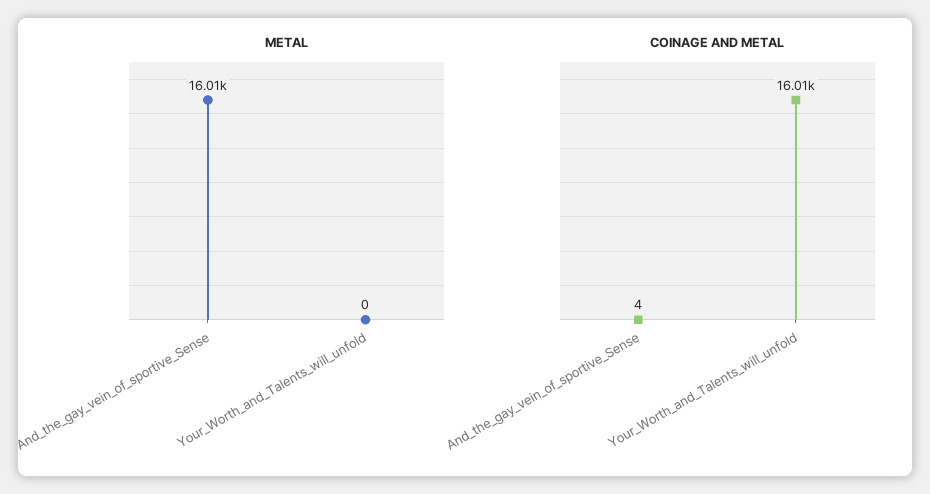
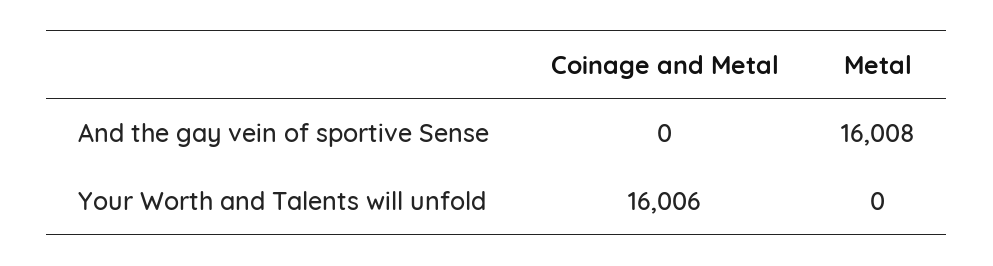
  {
    "METAL": {
      "And_the_gay_vein_of_sportive_Sense": 16008,
      "Your_Worth_and_Talents_will_unfold": 0
    },
    "COINAGE AND METAL": {
-     "And_the_gay_vein_of_sportive_Sense": 4,
+     "And_the_gay_vein_of_sportive_Sense": 0,
      "Your_Worth_and_Talents_will_unfold": 16006
    }
  }

